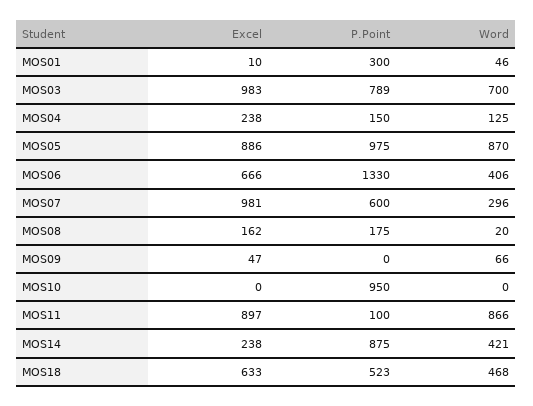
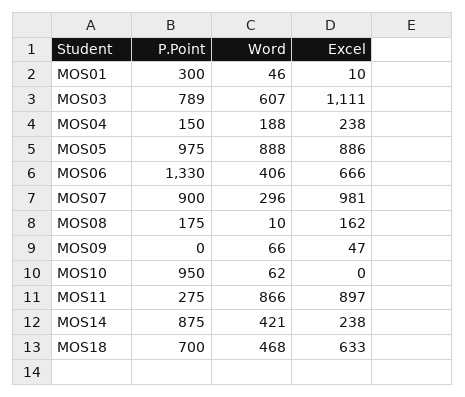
  {
    "Excel": {
      "MOS01": 10,
-     "MOS03": 983,
+     "MOS03": 1111,
      "MOS04": 238,
      "MOS05": 886,
      "MOS06": 666,
      "MOS07": 981,
      "MOS08": 162,
      "MOS09": 47,
      "MOS10": 0,
      "MOS11": 897,
      "MOS14": 238,
      "MOS18": 633
    },
    "P.Point": {
      "MOS01": 300,
      "MOS03": 789,
      "MOS04": 150,
      "MOS05": 975,
      "MOS06": 1330,
-     "MOS07": 600,
+     "MOS07": 900,
      "MOS08": 175,
      "MOS09": 0,
      "MOS10": 950,
-     "MOS11": 100,
+     "MOS11": 275,
      "MOS14": 875,
-     "MOS18": 523
+     "MOS18": 700
    },
    "Word": {
      "MOS01": 46,
-     "MOS03": 700,
+     "MOS03": 607,
-     "MOS04": 125,
+     "MOS04": 188,
-     "MOS05": 870,
+     "MOS05": 888,
      "MOS06": 406,
      "MOS07": 296,
-     "MOS08": 20,
+     "MOS08": 10,
      "MOS09": 66,
-     "MOS10": 0,
+     "MOS10": 62,
      "MOS11": 866,
      "MOS14": 421,
      "MOS18": 468
    }
  }

